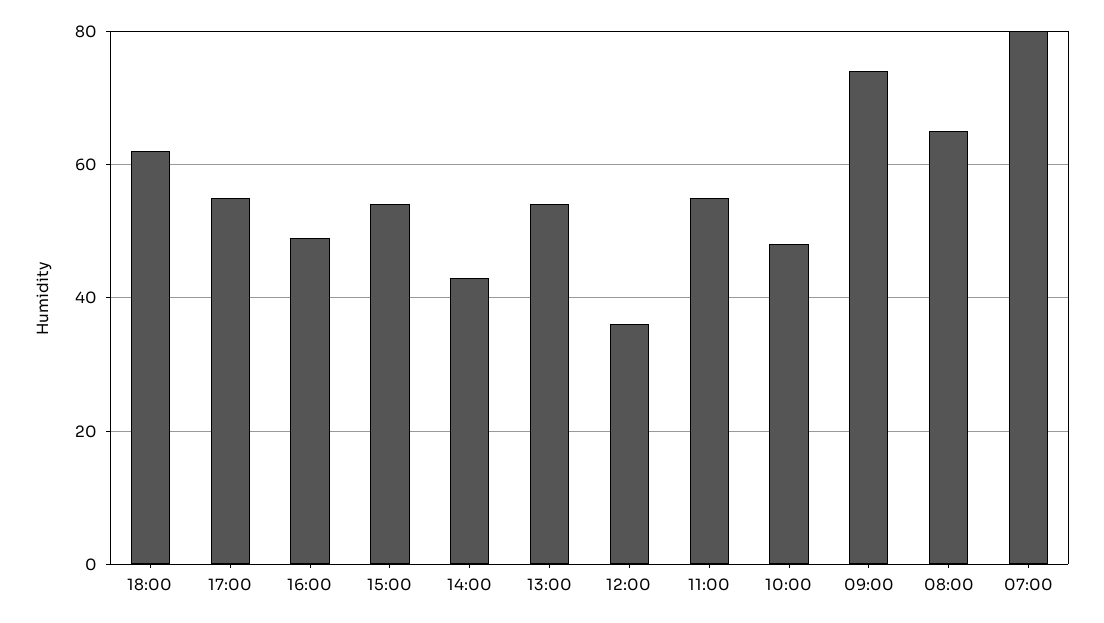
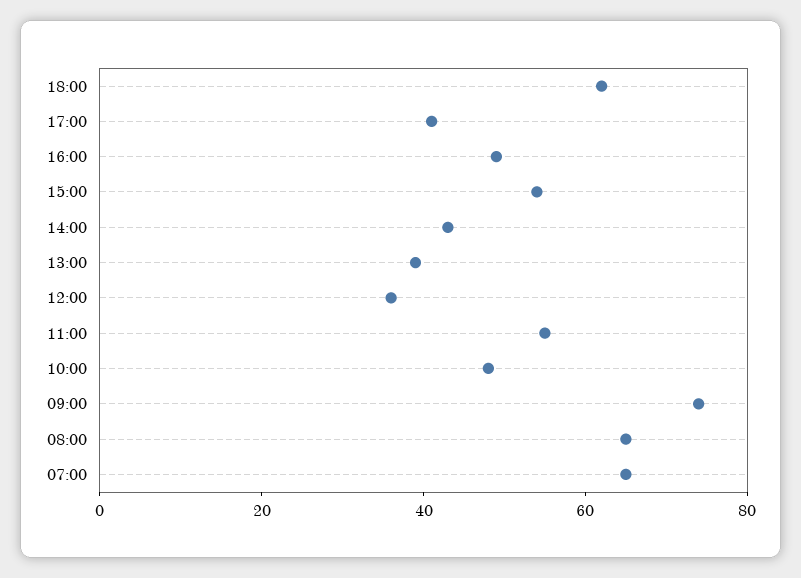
  {
    "18:00": 60,
-   "17:00": 55,
+   "17:00": 40,
    "16:00": 50,
    "15:00": 55,
    "14:00": 45,
-   "13:00": 55,
+   "13:00": 40,
    "12:00": 35,
    "11:00": 55,
    "10:00": 50,
    "09:00": 75,
    "08:00": 65,
-   "07:00": 80
+   "07:00": 65
  }

